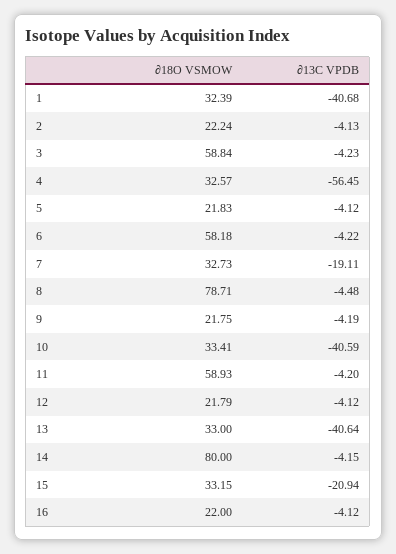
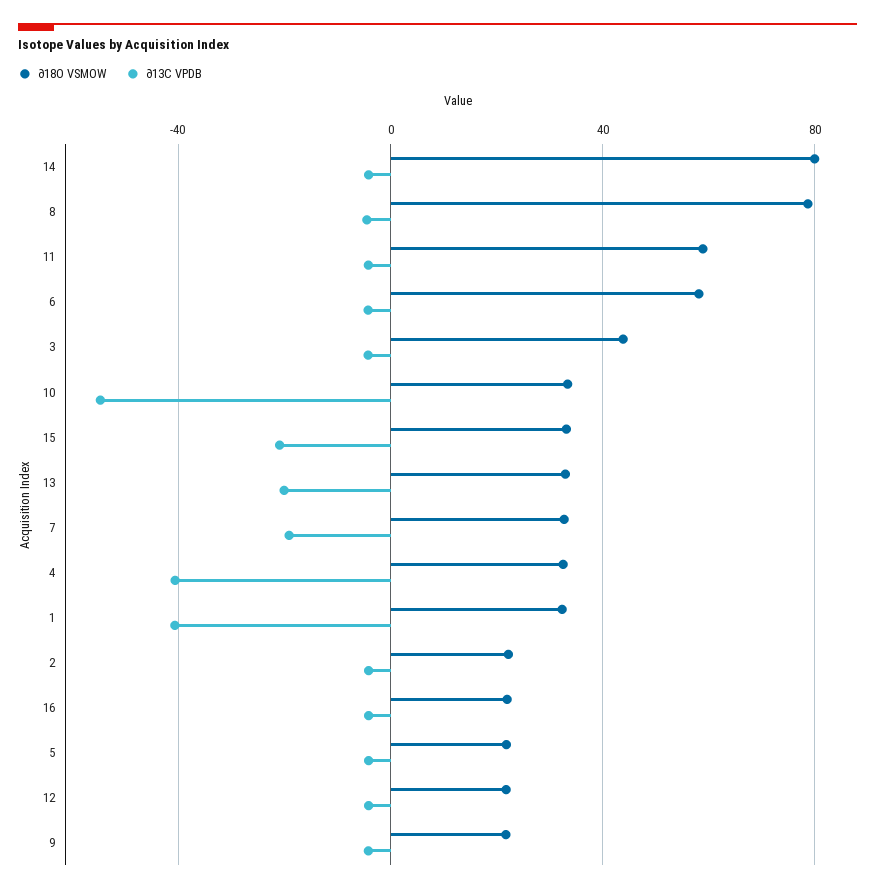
  {
    "∂18O VSMOW": {
      "1": 32.39,
      "2": 22.24,
-     "3": 58.84,
+     "3": 45,
      "4": 32.57,
      "5": 21.83,
      "6": 58.18,
      "7": 32.73,
      "8": 78.71,
      "9": 21.75,
      "10": 33.41,
      "11": 58.93,
      "12": 21.79,
      "13": 33,
      "14": 80,
      "15": 33.15,
      "16": 22
    },
    "∂13C VPDB": {
      "1": -40.68,
      "2": -4.13,
      "3": -4.23,
-     "4": -56.45,
+     "4": -40,
      "5": -4.12,
      "6": -4.22,
      "7": -19.11,
      "8": -4.48,
      "9": -4.19,
-     "10": -40.59,
+     "10": -55,
      "11": -4.2,
      "12": -4.12,
-     "13": -40.64,
+     "13": -20,
      "14": -4.15,
      "15": -20.94,
      "16": -4.12
    }
  }

